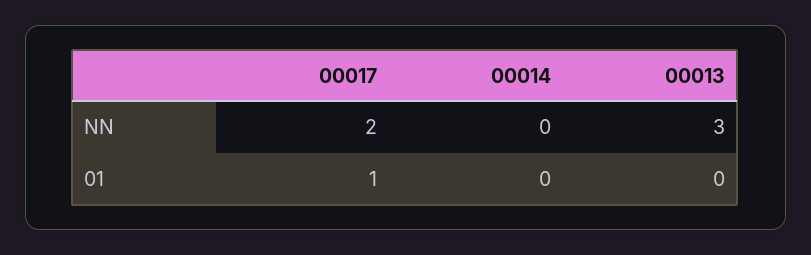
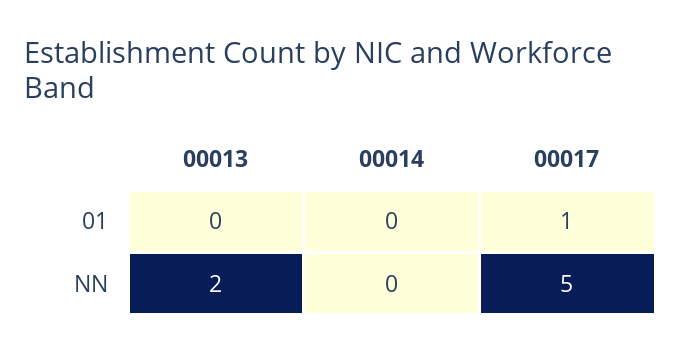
  {
    "00017": {
-     "NN": 2,
+     "NN": 5,
      "01": 1
    },
    "00014": {
      "NN": 0,
      "01": 0
    },
    "00013": {
-     "NN": 3,
+     "NN": 2,
      "01": 0
    }
  }

